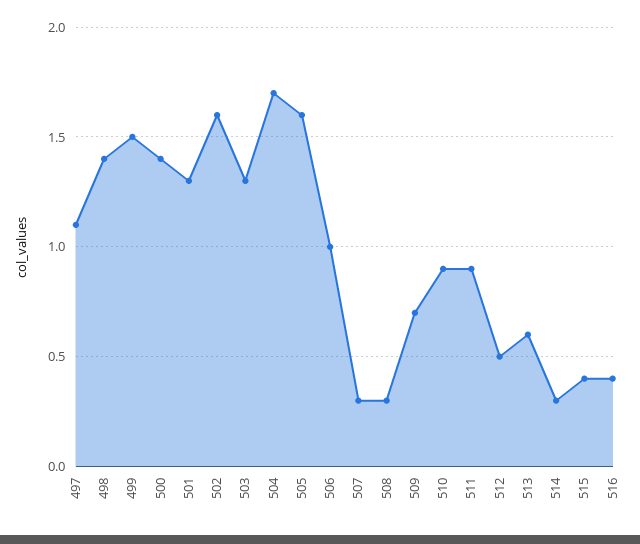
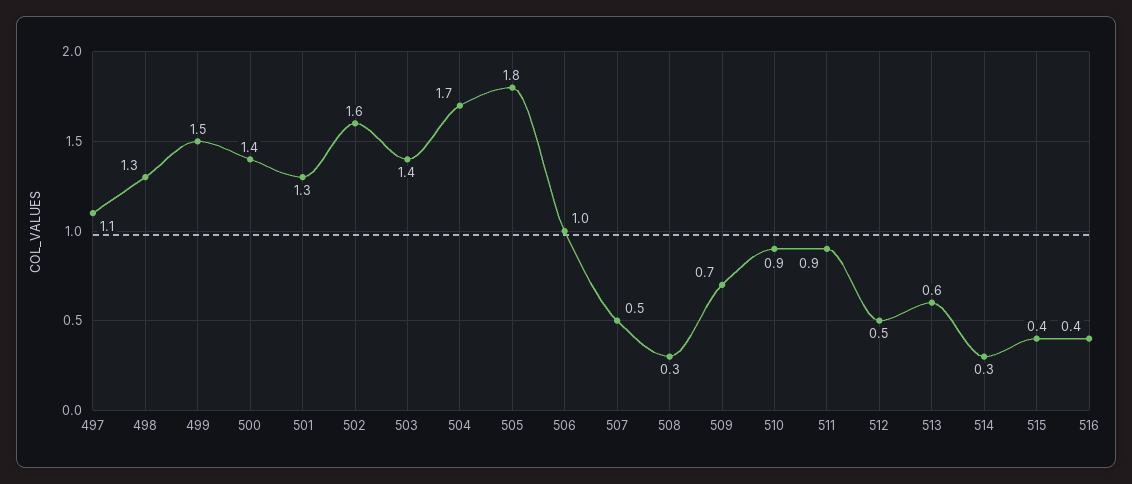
  {
    "497": 1.1,
-   "498": 1.4,
+   "498": 1.3,
    "499": 1.5,
    "500": 1.4,
    "501": 1.3,
    "502": 1.6,
-   "503": 1.3,
+   "503": 1.4,
    "504": 1.7,
-   "505": 1.6,
+   "505": 1.8,
    "506": 1,
-   "507": 0.3,
+   "507": 0.5,
    "508": 0.3,
    "509": 0.7,
    "510": 0.9,
    "511": 0.9,
    "512": 0.5,
    "513": 0.6,
    "514": 0.3,
    "515": 0.4,
    "516": 0.4
  }

